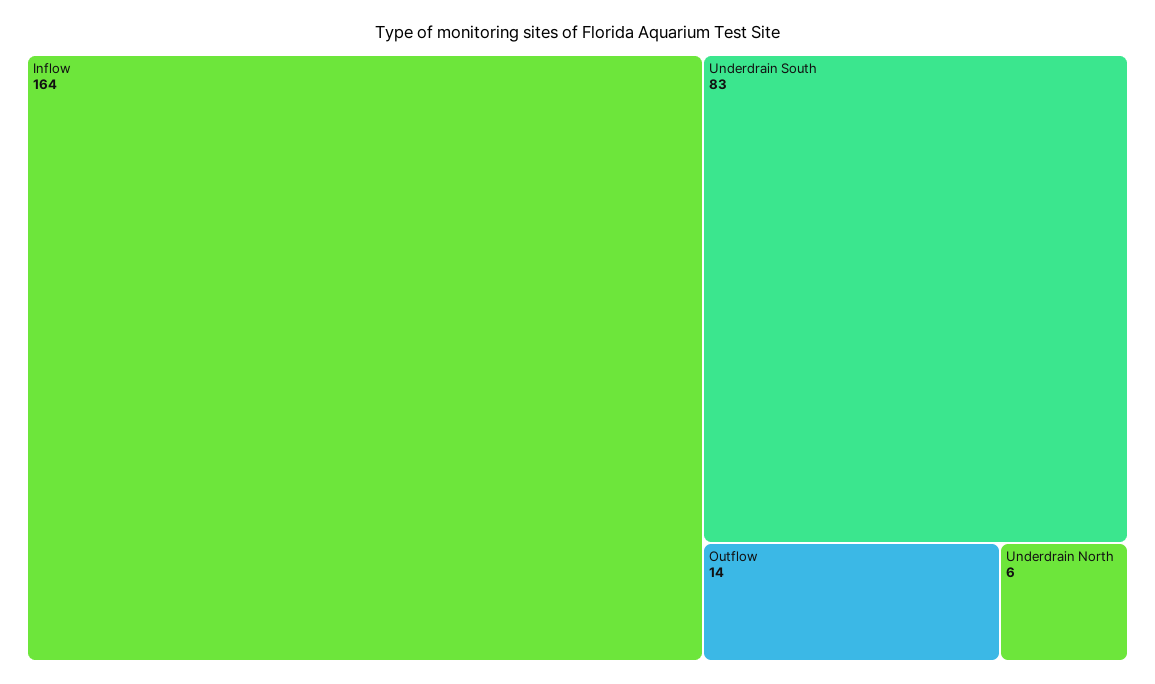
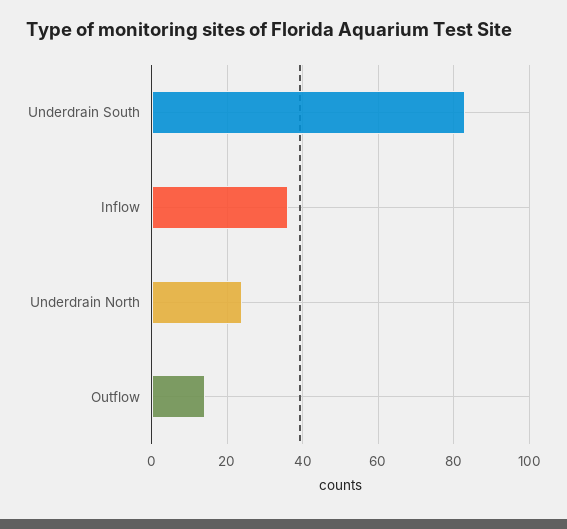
  {
-   "Inflow": 164,
+   "Inflow": 35,
    "Underdrain South": 83,
    "Outflow": 14,
-   "Underdrain North": 6
+   "Underdrain North": 25
  }

